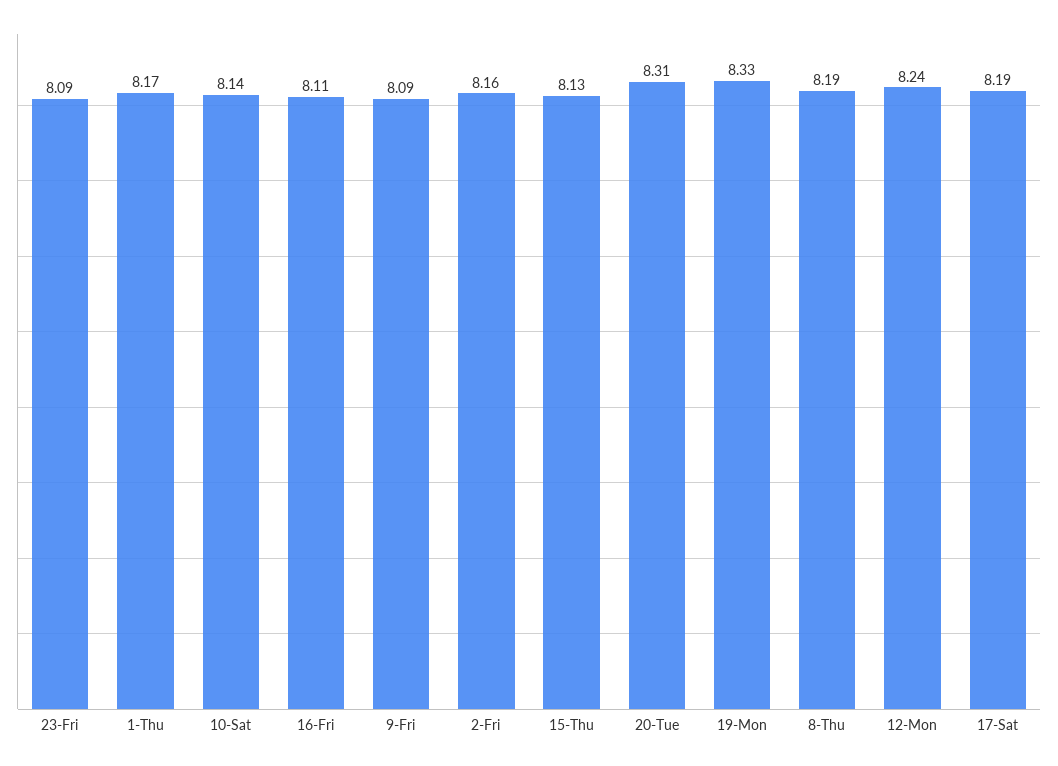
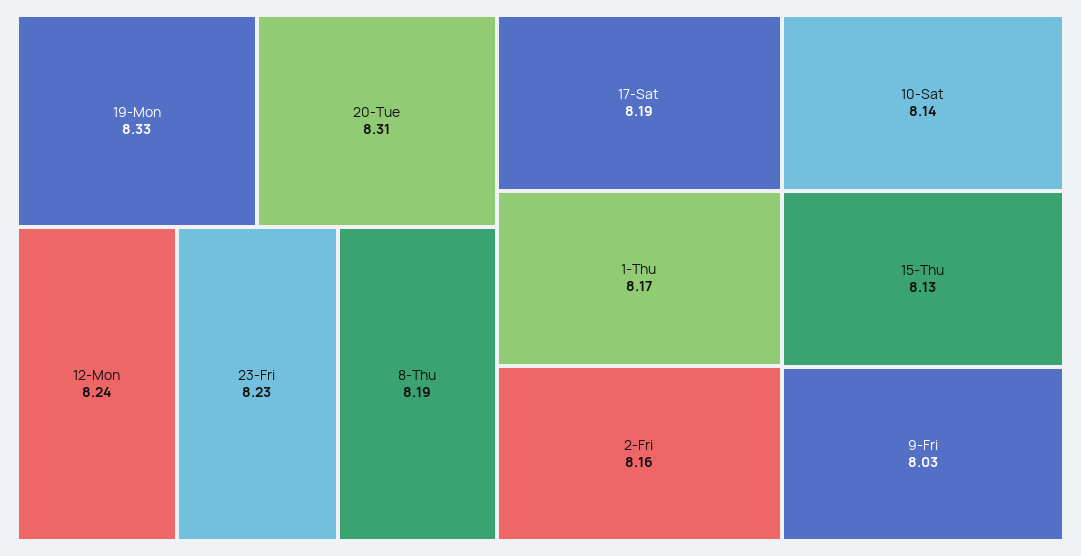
  {
-   "23-Fri": 8.09,
+   "23-Fri": 8.23,
    "1-Thu": 8.17,
    "10-Sat": 8.14,
-   "16-Fri": 8.11,
-   "9-Fri": 8.09,
+   "9-Fri": 8.03,
    "2-Fri": 8.16,
    "15-Thu": 8.13,
    "20-Tue": 8.31,
    "19-Mon": 8.33,
    "8-Thu": 8.19,
    "12-Mon": 8.24,
    "17-Sat": 8.19
  }

